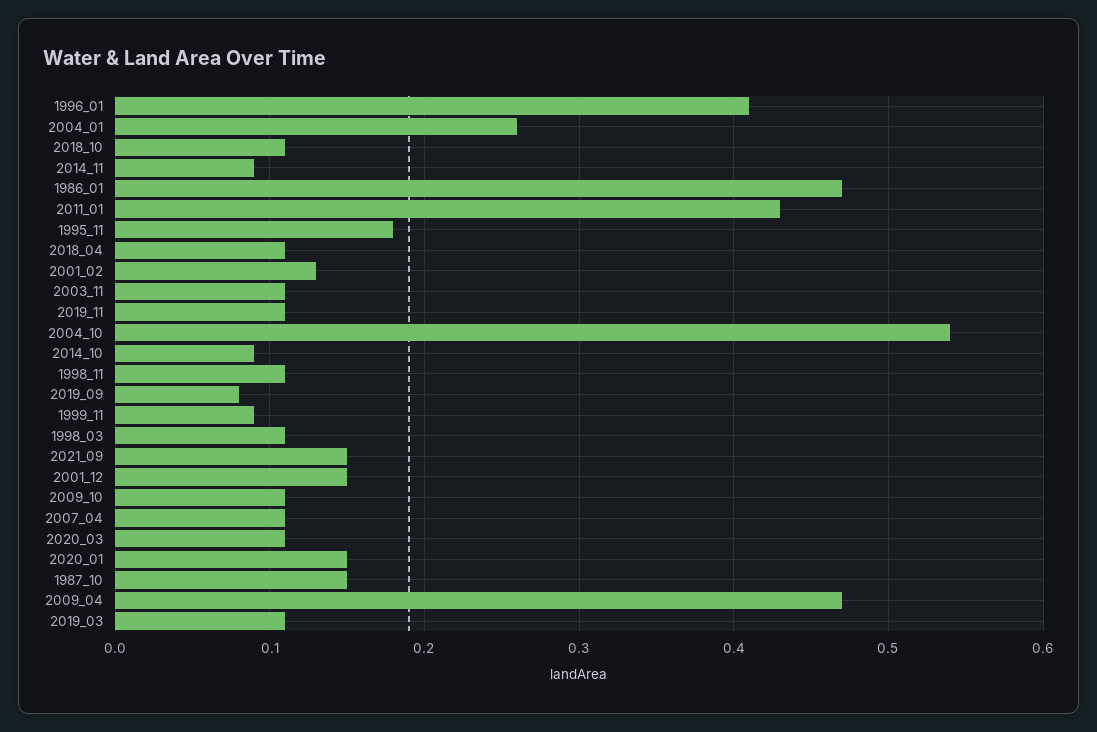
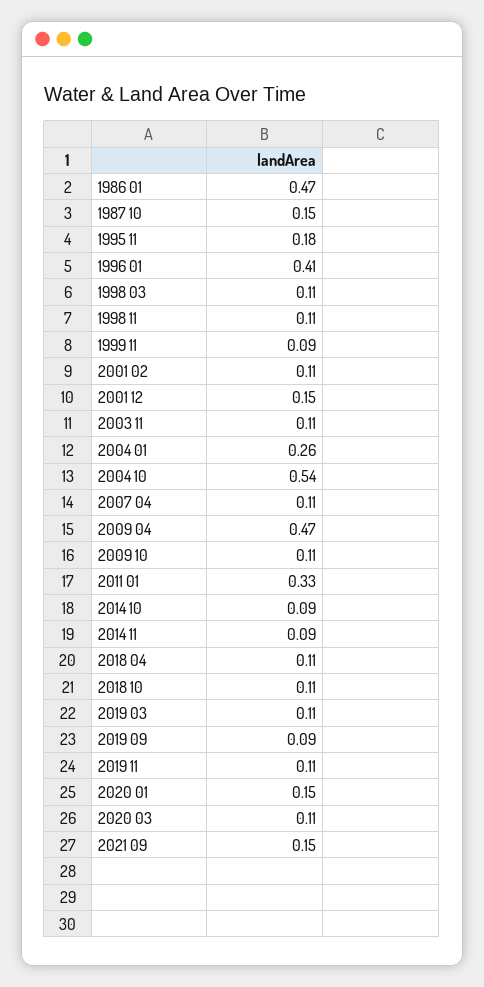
  {
    "1996_01": 0.41,
    "2004_01": 0.26,
    "2018_10": 0.11,
    "2014_11": 0.09,
    "1986_01": 0.47,
-   "2011_01": 0.43,
+   "2011_01": 0.33,
    "1995_11": 0.18,
    "2018_04": 0.11,
-   "2001_02": 0.13,
+   "2001_02": 0.11,
    "2003_11": 0.11,
    "2019_11": 0.11,
    "2004_10": 0.54,
    "2014_10": 0.09,
    "1998_11": 0.11,
-   "2019_09": 0.08,
+   "2019_09": 0.09,
    "1999_11": 0.09,
    "1998_03": 0.11,
    "2021_09": 0.15,
    "2001_12": 0.15,
    "2009_10": 0.11,
    "2007_04": 0.11,
    "2020_03": 0.11,
    "2020_01": 0.15,
    "1987_10": 0.15,
    "2009_04": 0.47,
    "2019_03": 0.11
  }

